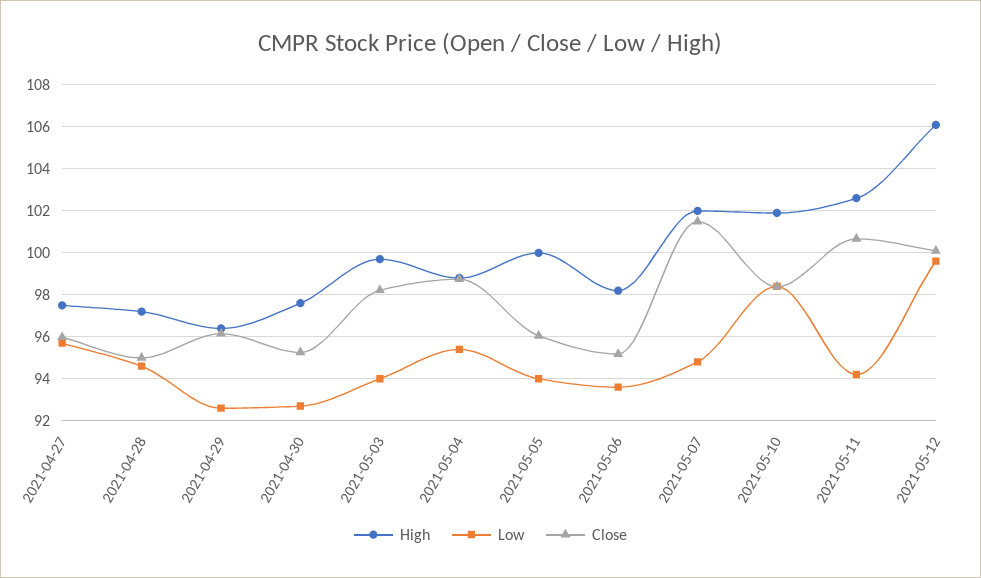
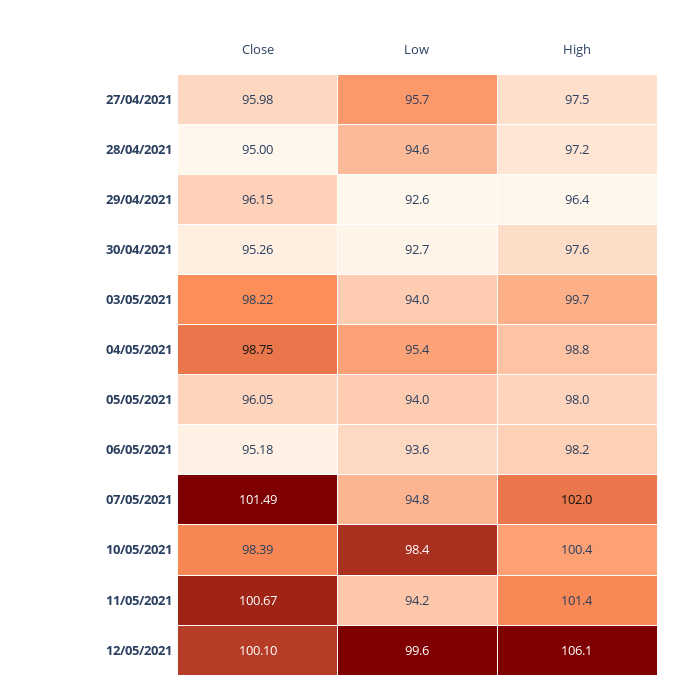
  {
    "High": {
      "2021-04-27": 97.5,
      "2021-04-28": 97.2,
      "2021-04-29": 96.4,
      "2021-04-30": 97.6,
      "2021-05-03": 99.7,
      "2021-05-04": 98.8,
-     "2021-05-05": 100,
+     "2021-05-05": 98,
      "2021-05-06": 98.2,
      "2021-05-07": 102,
-     "2021-05-10": 102,
+     "2021-05-10": 100.4,
-     "2021-05-11": 102.5,
+     "2021-05-11": 101.4,
      "2021-05-12": 106.1
    },
    "Low": {
      "2021-04-27": 95.7,
      "2021-04-28": 94.6,
      "2021-04-29": 92.6,
      "2021-04-30": 92.7,
      "2021-05-03": 94,
      "2021-05-04": 95.4,
      "2021-05-05": 94,
      "2021-05-06": 93.6,
      "2021-05-07": 94.8,
      "2021-05-10": 98.4,
      "2021-05-11": 94.2,
      "2021-05-12": 99.6
    },
    "Close": {
      "2021-04-27": 95.98,
      "2021-04-28": 95,
      "2021-04-29": 96.15,
      "2021-04-30": 95.26,
      "2021-05-03": 98.22,
      "2021-05-04": 98.75,
      "2021-05-05": 96.05,
      "2021-05-06": 95.18,
      "2021-05-07": 101.49,
      "2021-05-10": 98.39,
      "2021-05-11": 100.67,
      "2021-05-12": 100.1
    }
  }

